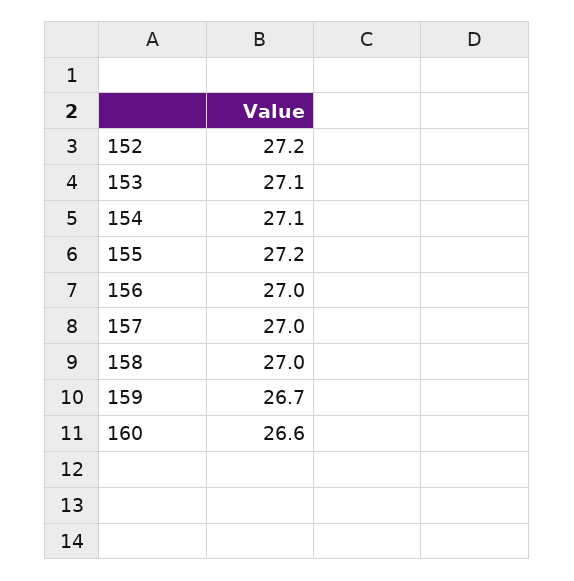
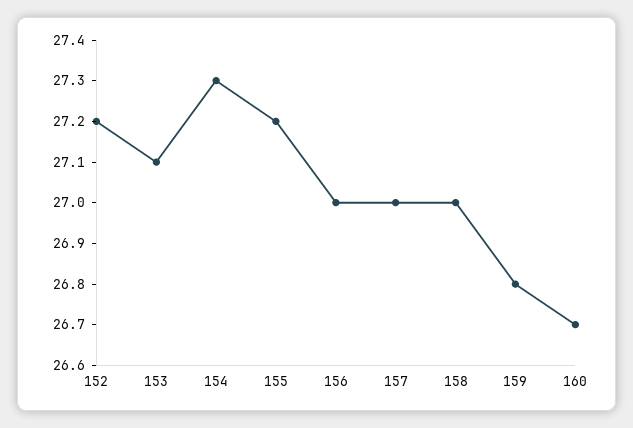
  {
    "152": 27.2,
    "153": 27.1,
-   "154": 27.1,
+   "154": 27.3,
    "155": 27.2,
    "156": 27,
    "157": 27,
    "158": 27,
-   "159": 26.7,
+   "159": 26.8,
-   "160": 26.6
+   "160": 26.7
  }

